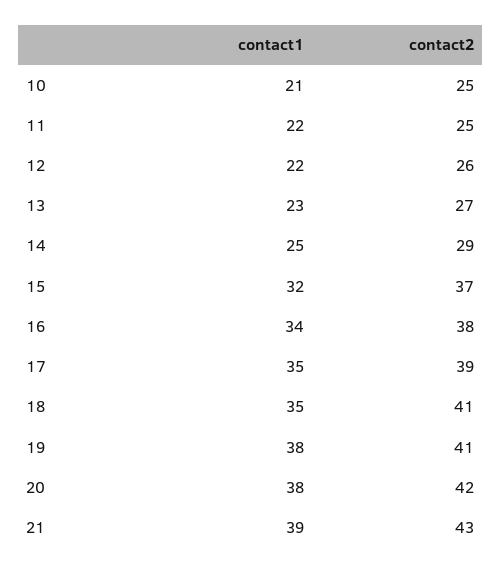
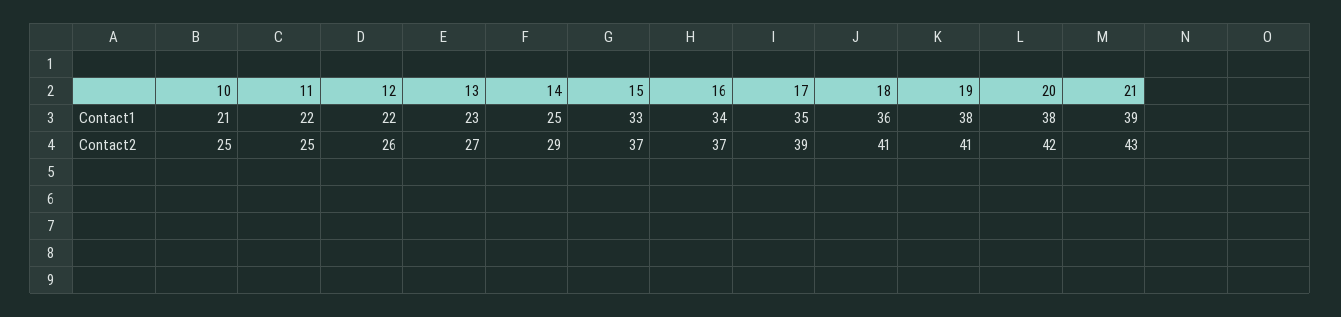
  {
    "contact1": {
      "10": 21,
      "11": 22,
      "12": 22,
      "13": 23,
      "14": 25,
-     "15": 32,
+     "15": 33,
      "16": 34,
      "17": 35,
-     "18": 35,
+     "18": 36,
      "19": 38,
      "20": 38,
      "21": 39
    },
    "contact2": {
      "10": 25,
      "11": 25,
      "12": 26,
      "13": 27,
      "14": 29,
      "15": 37,
-     "16": 38,
+     "16": 37,
      "17": 39,
      "18": 41,
      "19": 41,
      "20": 42,
      "21": 43
    }
  }

